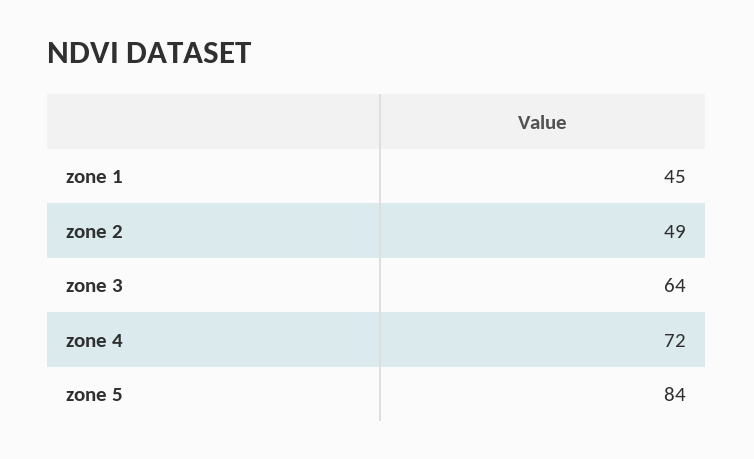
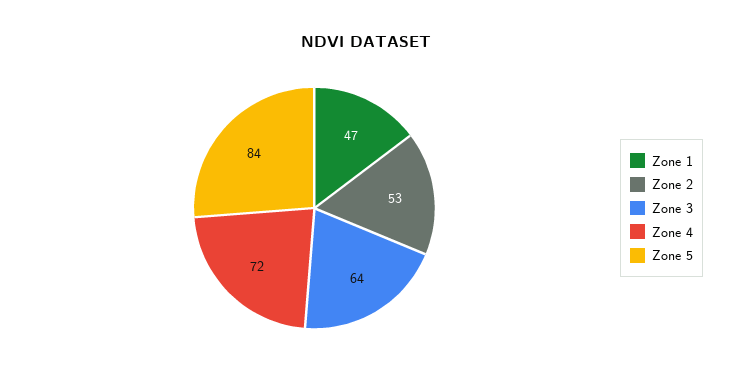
  {
-   "zone 1": 45,
+   "zone 1": 47,
-   "zone 2": 49,
+   "zone 2": 53,
    "zone 3": 64,
    "zone 4": 72,
    "zone 5": 84
  }

